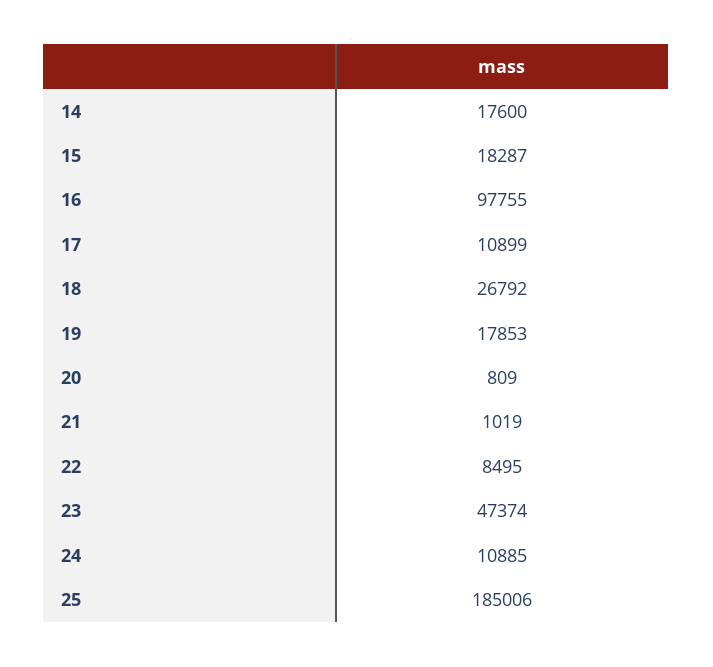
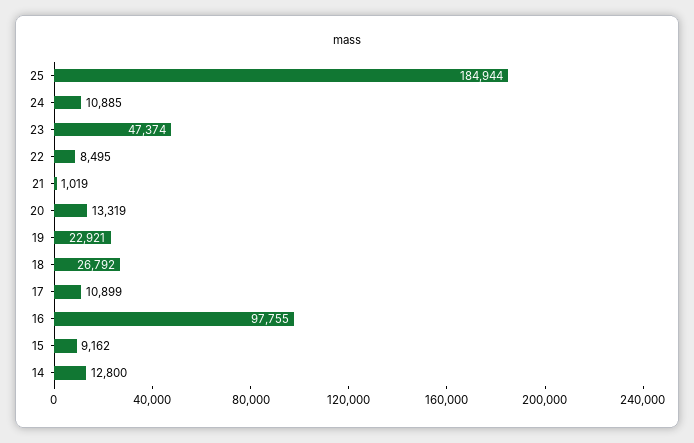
  {
-   "14": 17600,
+   "14": 12800,
-   "15": 18287,
+   "15": 9162,
    "16": 97755,
    "17": 10899,
    "18": 26792,
-   "19": 17853,
+   "19": 22921,
-   "20": 809,
+   "20": 13319,
    "21": 1019,
    "22": 8495,
    "23": 47374,
    "24": 10885,
-   "25": 185006
+   "25": 184944
  }

